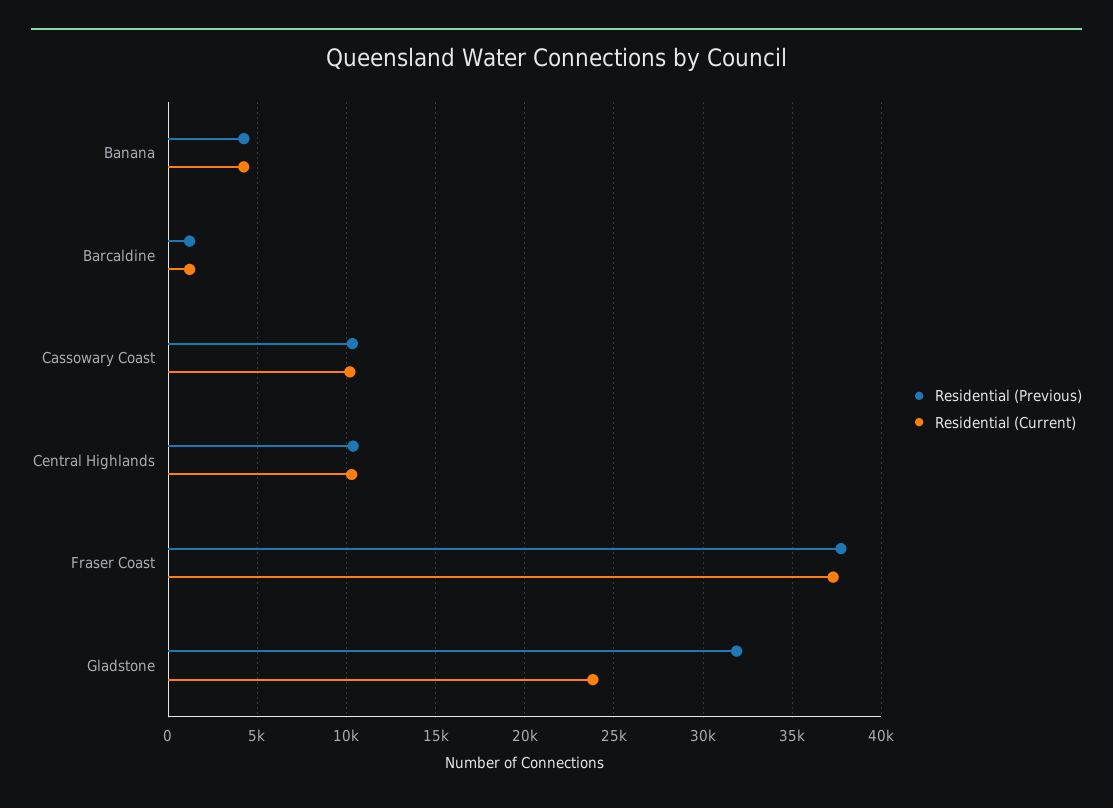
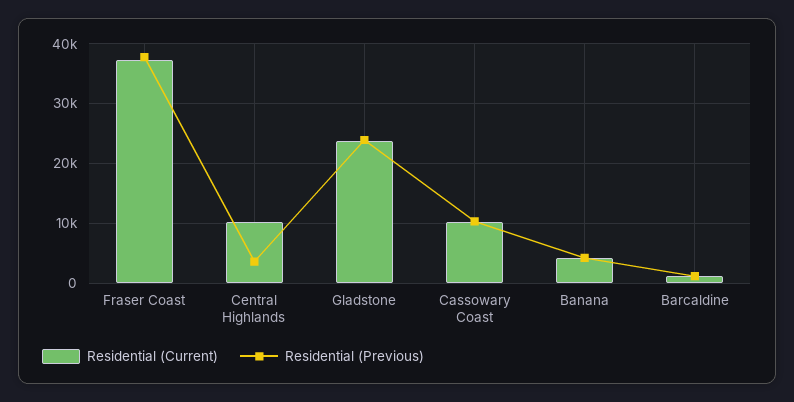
  {
    "Residential (Previous)": {
      "Banana": 4000,
      "Barcaldine": 1000,
      "Cassowary Coast": 10500,
-     "Central Highlands": 10500,
+     "Central Highlands": 4000,
      "Fraser Coast": 37500,
-     "Gladstone": 32000
+     "Gladstone": 24000
    },
    "Residential (Current)": {
      "Banana": 4000,
      "Barcaldine": 1000,
      "Cassowary Coast": 10000,
      "Central Highlands": 10500,
      "Fraser Coast": 37500,
      "Gladstone": 24000
    }
  }

